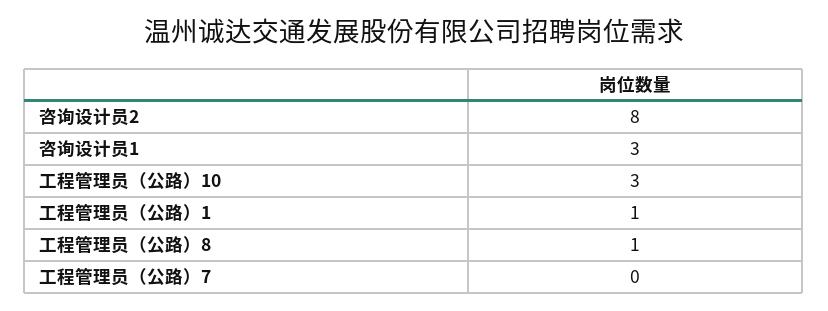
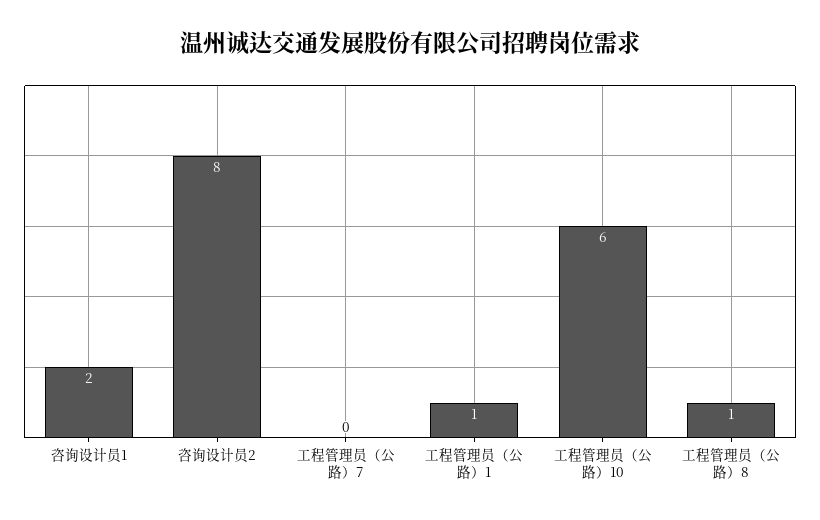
  {
    "咨询设计员2": 8,
-   "咨询设计员1": 3,
+   "咨询设计员1": 2,
-   "工程管理员（公路）10": 3,
+   "工程管理员（公路）10": 6,
    "工程管理员（公路）1": 1,
    "工程管理员（公路）8": 1,
    "工程管理员（公路）7": 0
  }

